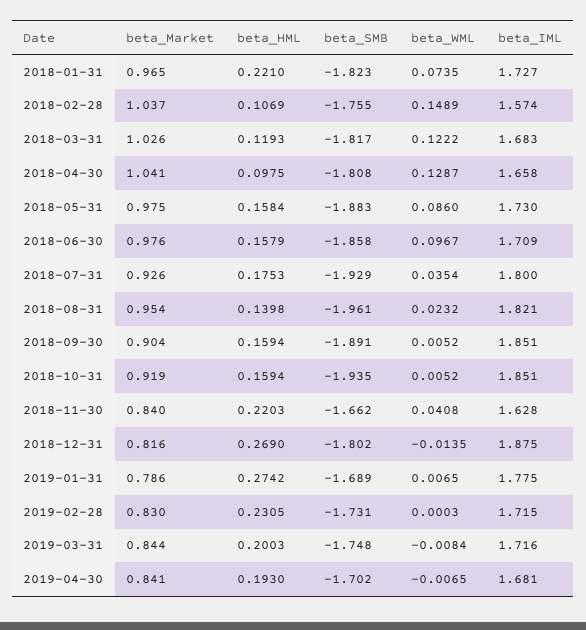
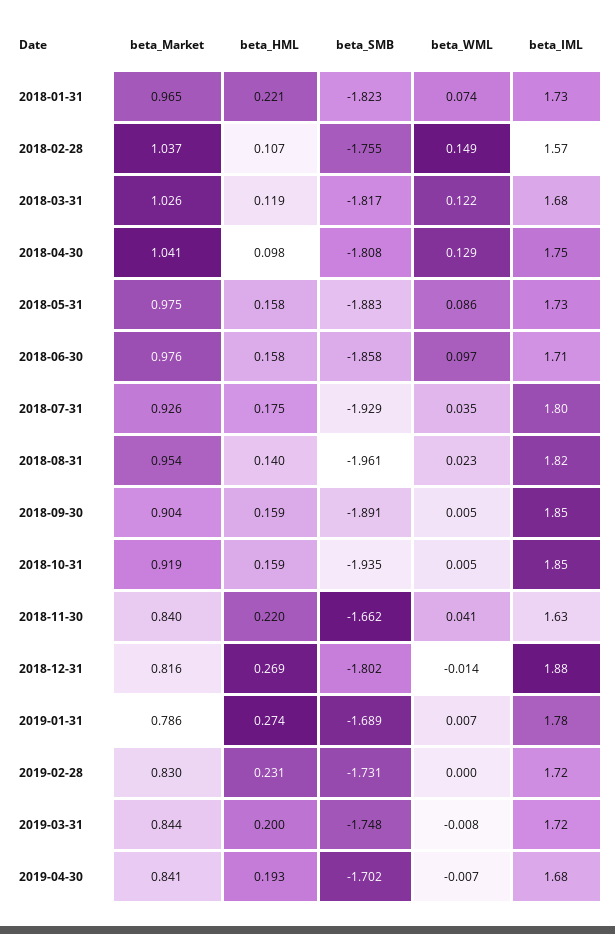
  {
    "beta_Market": {
      "2018-01-31": 0.965,
      "2018-02-28": 1.037,
      "2018-03-31": 1.026,
      "2018-04-30": 1.041,
      "2018-05-31": 0.975,
      "2018-06-30": 0.976,
      "2018-07-31": 0.926,
      "2018-08-31": 0.954,
      "2018-09-30": 0.904,
      "2018-10-31": 0.919,
      "2018-11-30": 0.84,
      "2018-12-31": 0.816,
      "2019-01-31": 0.786,
      "2019-02-28": 0.83,
      "2019-03-31": 0.844,
      "2019-04-30": 0.841
    },
    "beta_HML": {
      "2018-01-31": 0.221,
      "2018-02-28": 0.1069,
      "2018-03-31": 0.1193,
      "2018-04-30": 0.0975,
      "2018-05-31": 0.1584,
      "2018-06-30": 0.1579,
      "2018-07-31": 0.1753,
      "2018-08-31": 0.1398,
      "2018-09-30": 0.1594,
      "2018-10-31": 0.1594,
      "2018-11-30": 0.2203,
      "2018-12-31": 0.269,
      "2019-01-31": 0.2742,
      "2019-02-28": 0.2305,
      "2019-03-31": 0.2003,
      "2019-04-30": 0.193
    },
    "beta_SMB": {
      "2018-01-31": -1.823,
      "2018-02-28": -1.755,
      "2018-03-31": -1.817,
      "2018-04-30": -1.808,
      "2018-05-31": -1.883,
      "2018-06-30": -1.858,
      "2018-07-31": -1.929,
      "2018-08-31": -1.961,
      "2018-09-30": -1.891,
      "2018-10-31": -1.935,
      "2018-11-30": -1.662,
      "2018-12-31": -1.802,
      "2019-01-31": -1.689,
      "2019-02-28": -1.731,
      "2019-03-31": -1.748,
      "2019-04-30": -1.702
    },
    "beta_WML": {
      "2018-01-31": 0.0735,
      "2018-02-28": 0.1489,
      "2018-03-31": 0.1222,
      "2018-04-30": 0.1287,
      "2018-05-31": 0.086,
      "2018-06-30": 0.0967,
      "2018-07-31": 0.0354,
      "2018-08-31": 0.0232,
      "2018-09-30": 0.0052,
      "2018-10-31": 0.0052,
      "2018-11-30": 0.0408,
      "2018-12-31": -0.0135,
      "2019-01-31": 0.0065,
      "2019-02-28": 0.0003,
      "2019-03-31": -0.0084,
      "2019-04-30": -0.0065
    },
    "beta_IML": {
      "2018-01-31": 1.727,
      "2018-02-28": 1.574,
      "2018-03-31": 1.683,
-     "2018-04-30": 1.658,
+     "2018-04-30": 1.75,
      "2018-05-31": 1.73,
      "2018-06-30": 1.709,
      "2018-07-31": 1.8,
      "2018-08-31": 1.821,
      "2018-09-30": 1.851,
      "2018-10-31": 1.851,
      "2018-11-30": 1.628,
      "2018-12-31": 1.875,
      "2019-01-31": 1.775,
      "2019-02-28": 1.715,
      "2019-03-31": 1.716,
      "2019-04-30": 1.681
    }
  }

